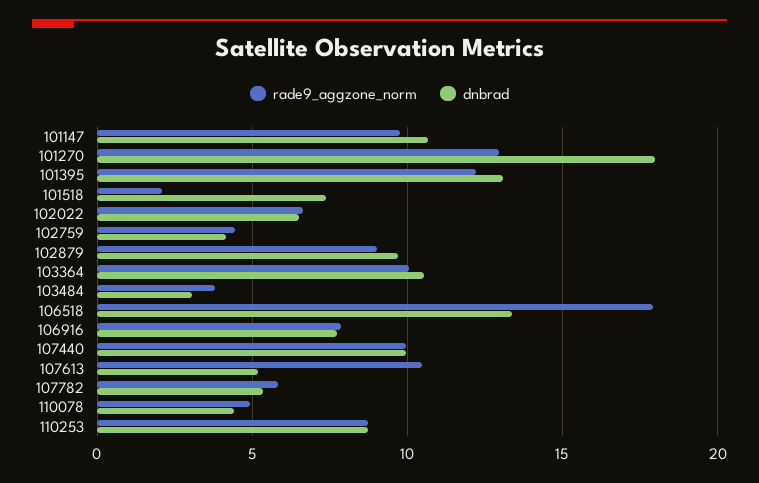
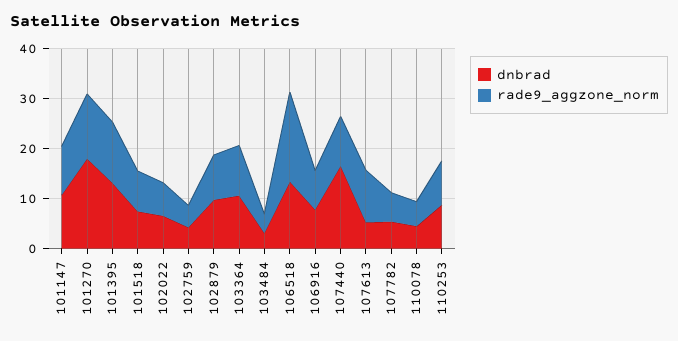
  {
    "rade9_aggzone_norm": {
      "101147": 10,
      "101270": 13,
      "101395": 12,
-     "101518": 2,
+     "101518": 8,
      "102022": 6.5,
      "102759": 4.5,
      "102879": 9,
      "103364": 10,
      "103484": 4,
      "106518": 18,
      "106916": 8,
      "107440": 10,
      "107613": 10.5,
      "107782": 6,
      "110078": 5,
      "110253": 9
    },
    "dnbrad": {
      "101147": 10.5,
      "101270": 18,
      "101395": 13,
      "101518": 7.5,
      "102022": 6.5,
      "102759": 4,
      "102879": 9.5,
      "103364": 10.5,
      "103484": 3,
      "106518": 13.5,
      "106916": 7.5,
-     "107440": 10,
+     "107440": 16,
      "107613": 5,
      "107782": 5.5,
      "110078": 4.5,
      "110253": 9
    }
  }

